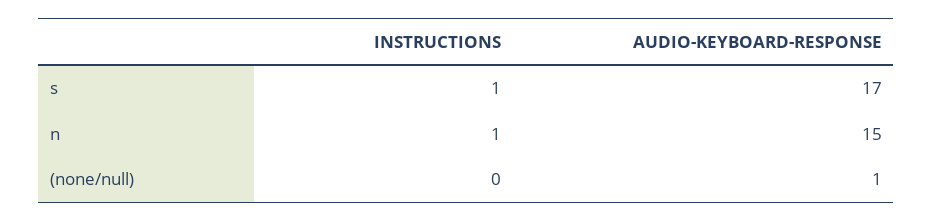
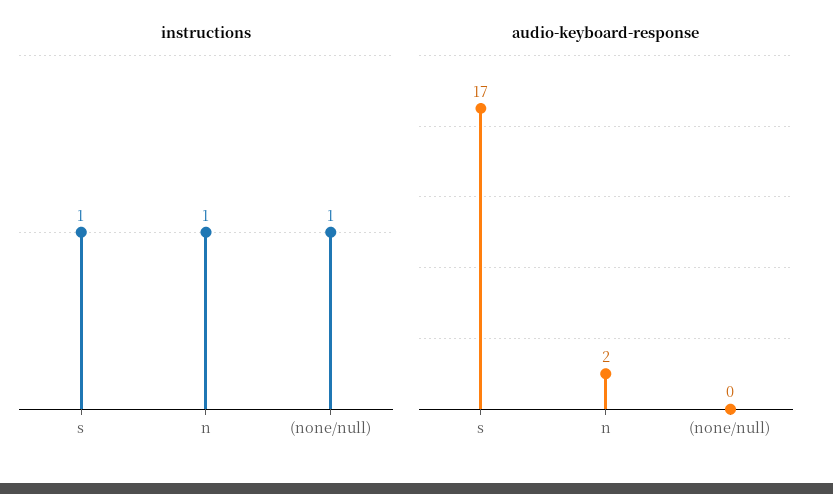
  {
    "INSTRUCTIONS": {
      "s": 1,
      "n": 1,
-     "(none/null)": 0
+     "(none/null)": 1
    },
    "AUDIO-KEYBOARD-RESPONSE": {
      "s": 17,
-     "n": 15,
+     "n": 2,
-     "(none/null)": 1
+     "(none/null)": 0
    }
  }

